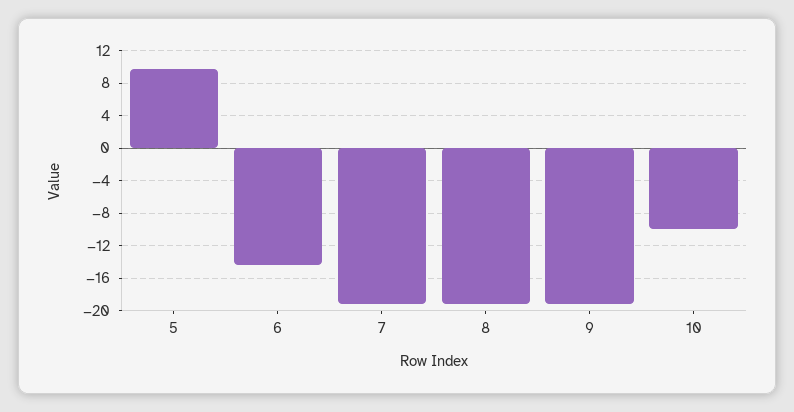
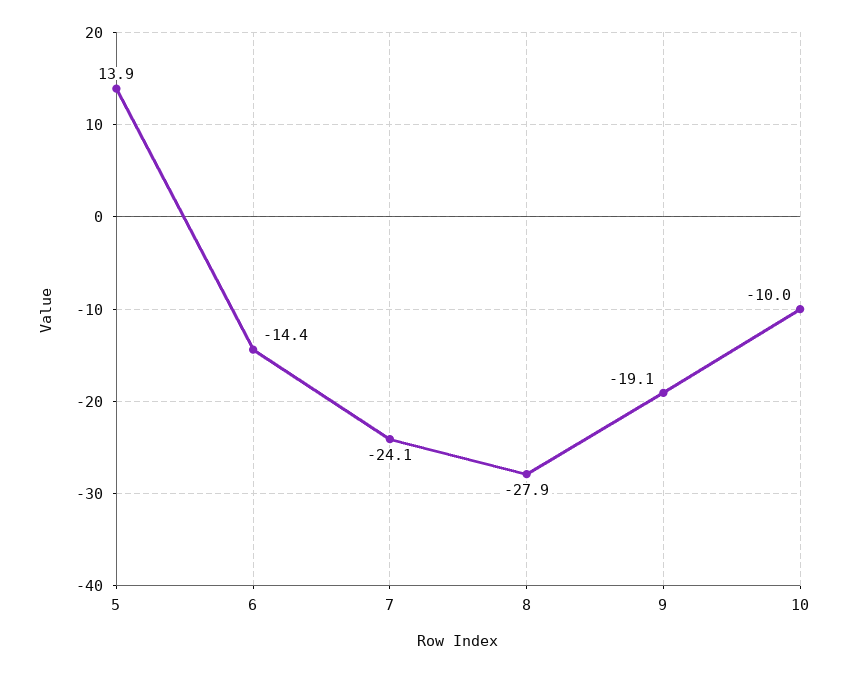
  {
-   "5": 10,
+   "5": 13.9,
    "6": -14.4,
-   "7": -19,
+   "7": -24.1,
-   "8": -19,
+   "8": -27.9,
    "9": -19.1,
    "10": -10
  }

